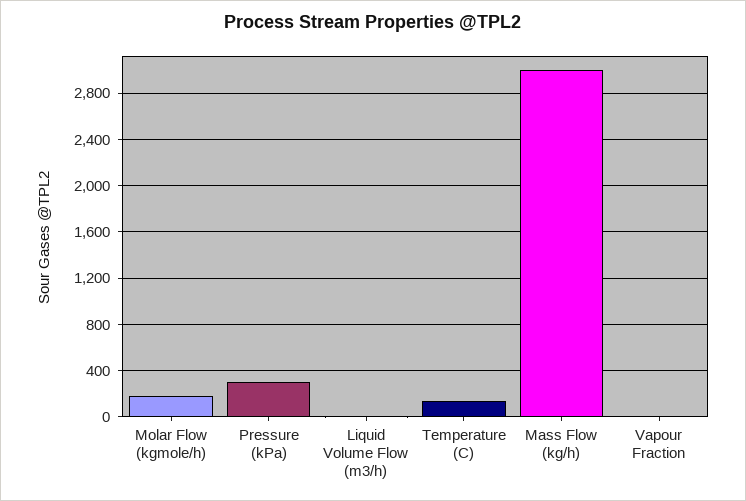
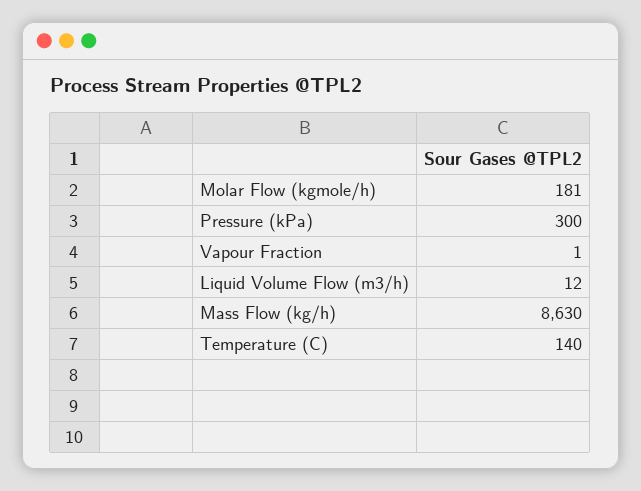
  {
    "Molar Flow (kgmole/h)": 181,
    "Pressure (kPa)": 300,
    "Liquid Volume Flow (m3/h)": 12,
    "Temperature (C)": 140,
-   "Mass Flow (kg/h)": 3000,
+   "Mass Flow (kg/h)": 8630,
    "Vapour Fraction": 1
  }

